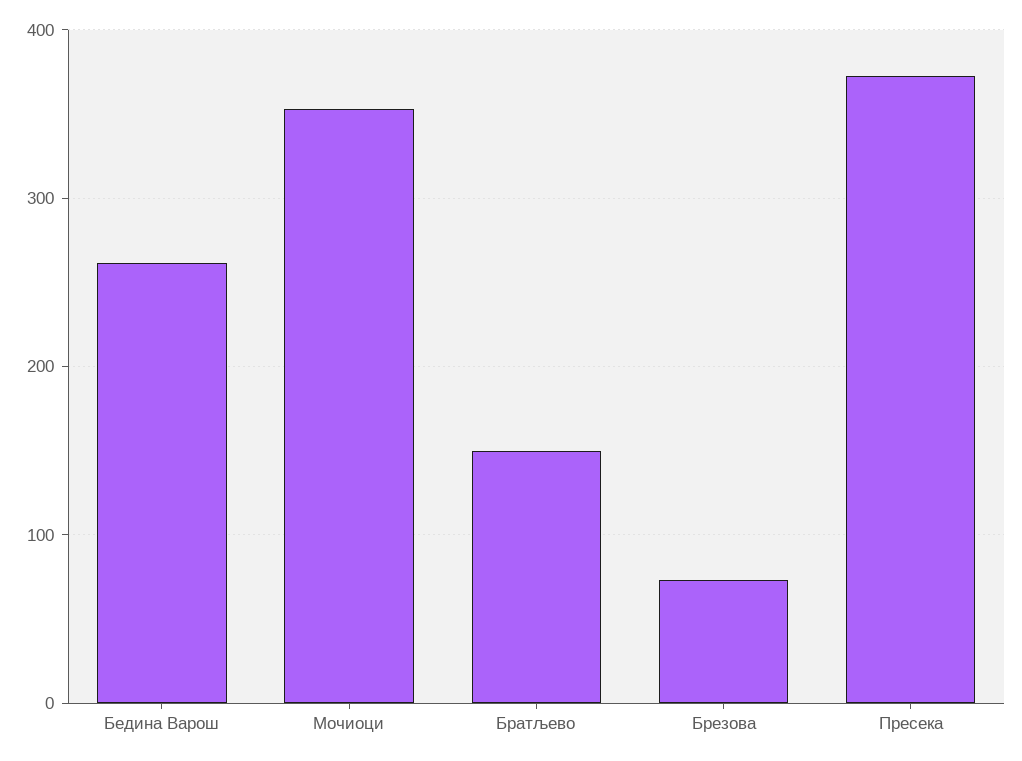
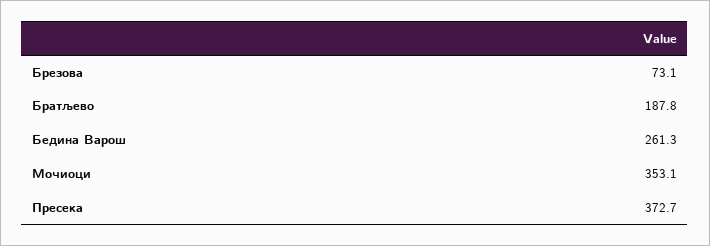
  {
    "Бедина Варош": 261.3,
    "Мочиоци": 353.1,
-   "Братљево": 150,
+   "Братљево": 187.8,
    "Брезова": 73.1,
    "Пресека": 372.7
  }

